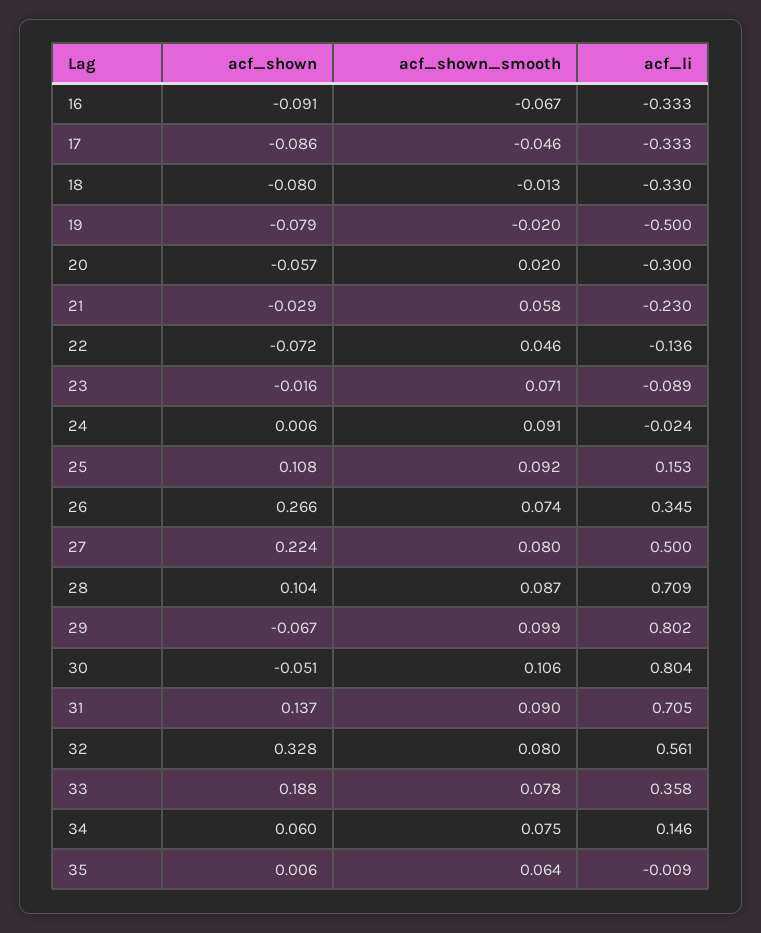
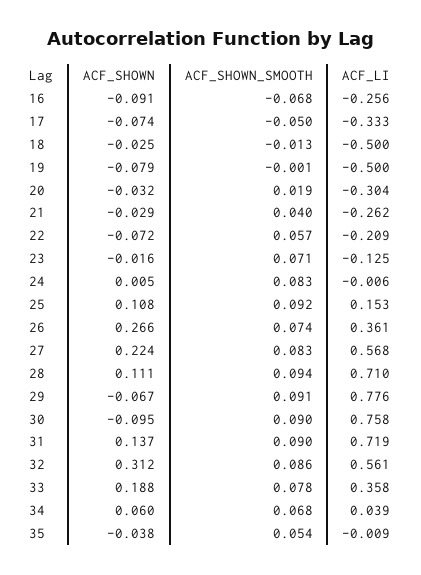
  {
    "acf_shown": {
      "16": -0.091,
-     "17": -0.086,
+     "17": -0.074,
-     "18": -0.08,
+     "18": -0.025,
      "19": -0.079,
-     "20": -0.057,
+     "20": -0.032,
      "21": -0.029,
      "22": -0.072,
      "23": -0.016,
-     "24": 0.006,
+     "24": 0.005,
      "25": 0.108,
      "26": 0.266,
      "27": 0.224,
-     "28": 0.104,
+     "28": 0.111,
      "29": -0.067,
-     "30": -0.051,
+     "30": -0.095,
      "31": 0.137,
-     "32": 0.328,
+     "32": 0.312,
      "33": 0.188,
      "34": 0.06,
-     "35": 0.006
+     "35": -0.038
    },
    "acf_shown_smooth": {
-     "16": -0.067,
+     "16": -0.068,
-     "17": -0.046,
+     "17": -0.05,
      "18": -0.013,
-     "19": -0.02,
+     "19": -0.001,
-     "20": 0.02,
+     "20": 0.019,
-     "21": 0.058,
+     "21": 0.04,
-     "22": 0.046,
+     "22": 0.057,
      "23": 0.071,
-     "24": 0.091,
+     "24": 0.083,
      "25": 0.092,
      "26": 0.074,
-     "27": 0.08,
+     "27": 0.083,
-     "28": 0.087,
+     "28": 0.094,
-     "29": 0.099,
+     "29": 0.091,
-     "30": 0.106,
+     "30": 0.09,
      "31": 0.09,
-     "32": 0.08,
+     "32": 0.086,
      "33": 0.078,
-     "34": 0.075,
+     "34": 0.068,
-     "35": 0.064
+     "35": 0.054
    },
    "acf_li": {
-     "16": -0.333,
+     "16": -0.256,
      "17": -0.333,
-     "18": -0.33,
+     "18": -0.5,
      "19": -0.5,
-     "20": -0.3,
+     "20": -0.304,
-     "21": -0.23,
+     "21": -0.262,
-     "22": -0.136,
+     "22": -0.209,
-     "23": -0.089,
+     "23": -0.125,
-     "24": -0.024,
+     "24": -0.006,
      "25": 0.153,
-     "26": 0.345,
+     "26": 0.361,
-     "27": 0.5,
+     "27": 0.568,
-     "28": 0.709,
+     "28": 0.71,
-     "29": 0.802,
+     "29": 0.776,
-     "30": 0.804,
+     "30": 0.758,
-     "31": 0.705,
+     "31": 0.719,
      "32": 0.561,
      "33": 0.358,
-     "34": 0.146,
+     "34": 0.039,
      "35": -0.009
    }
  }

